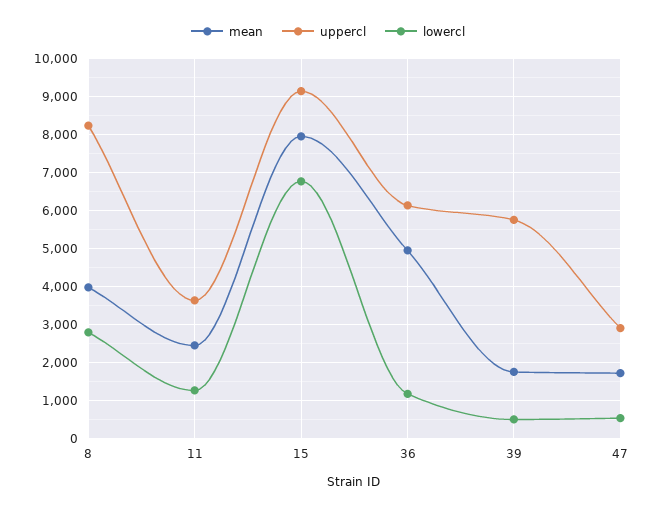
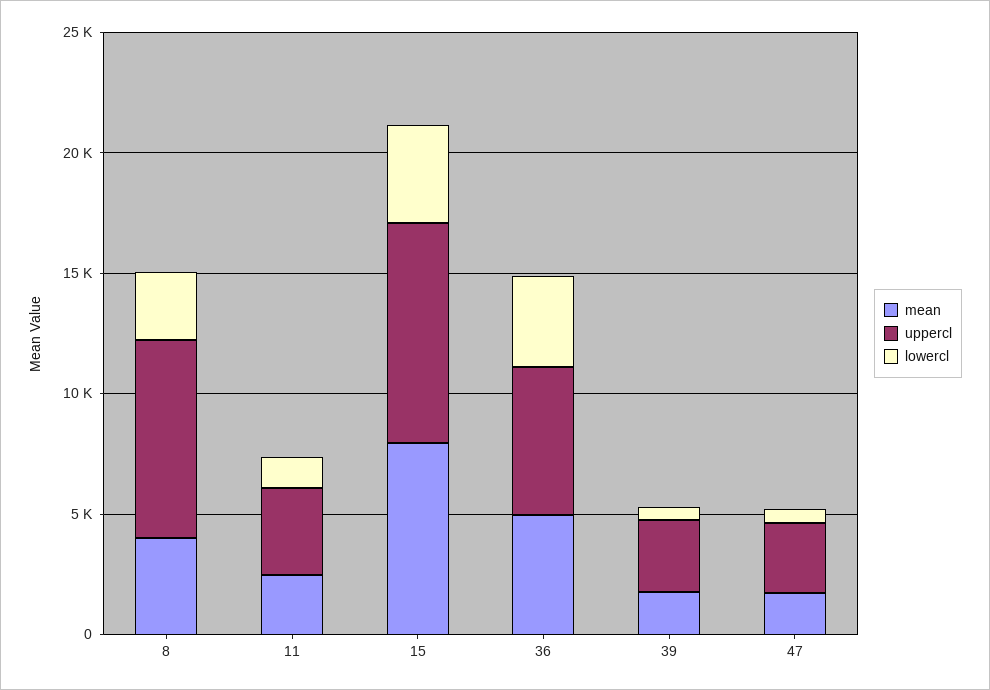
  {
    "mean": {
      "8": 4000,
      "11": 2400,
      "15": 8000,
      "36": 5000,
      "39": 1800,
      "47": 1800
    },
    "uppercl": {
      "8": 8200,
      "11": 3600,
      "15": 9200,
      "36": 6200,
-     "39": 5800,
+     "39": 3000,
      "47": 3000
    },
    "lowercl": {
      "8": 2800,
      "11": 1200,
-     "15": 6800,
+     "15": 4000,
-     "36": 1200,
+     "36": 4000,
      "39": 600,
      "47": 600
    }
  }

